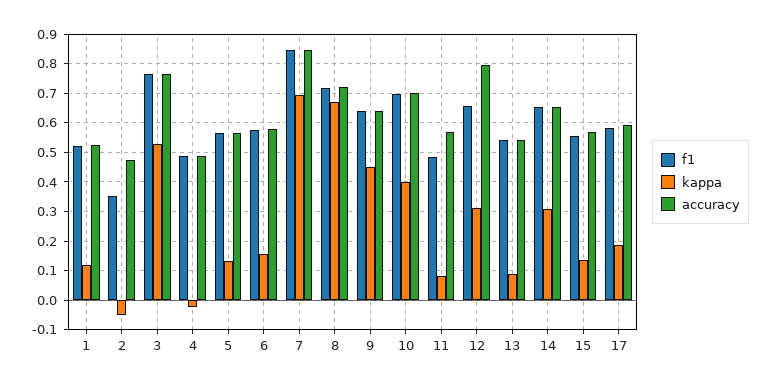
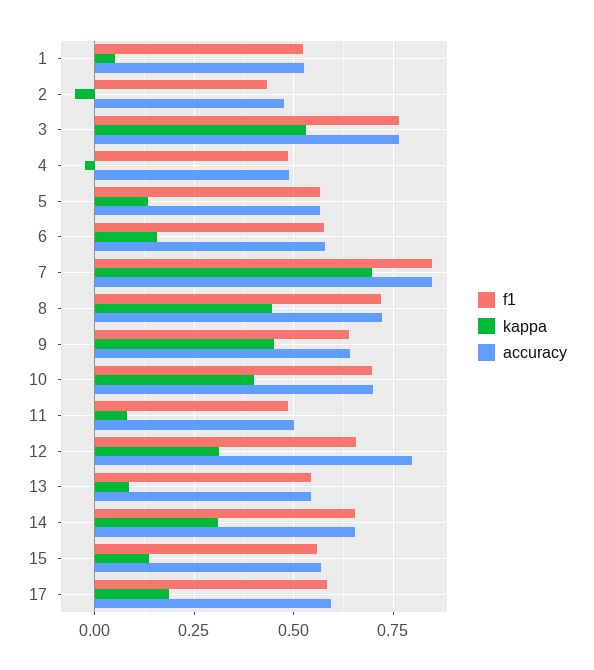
  {
    "f1": {
      "1": 0.525,
-     "2": 0.35,
+     "2": 0.425,
      "3": 0.775,
      "4": 0.475,
      "5": 0.575,
      "6": 0.575,
      "7": 0.85,
      "8": 0.725,
      "9": 0.65,
      "10": 0.7,
      "11": 0.475,
      "12": 0.65,
      "13": 0.55,
      "14": 0.65,
      "15": 0.55,
      "17": 0.575
    },
    "kappa": {
-     "1": 0.125,
+     "1": 0.05,
      "2": -0.05,
      "3": 0.525,
      "4": -0.025,
      "5": 0.125,
      "6": 0.15,
      "7": 0.7,
-     "8": 0.675,
+     "8": 0.45,
      "9": 0.45,
      "10": 0.4,
      "11": 0.075,
      "12": 0.325,
      "13": 0.075,
      "14": 0.3,
      "15": 0.125,
      "17": 0.175
    },
    "accuracy": {
      "1": 0.525,
      "2": 0.475,
      "3": 0.775,
      "4": 0.5,
      "5": 0.575,
      "6": 0.575,
      "7": 0.85,
      "8": 0.725,
      "9": 0.65,
      "10": 0.7,
-     "11": 0.575,
+     "11": 0.5,
      "12": 0.8,
      "13": 0.55,
      "14": 0.65,
      "15": 0.575,
      "17": 0.6
    }
  }

